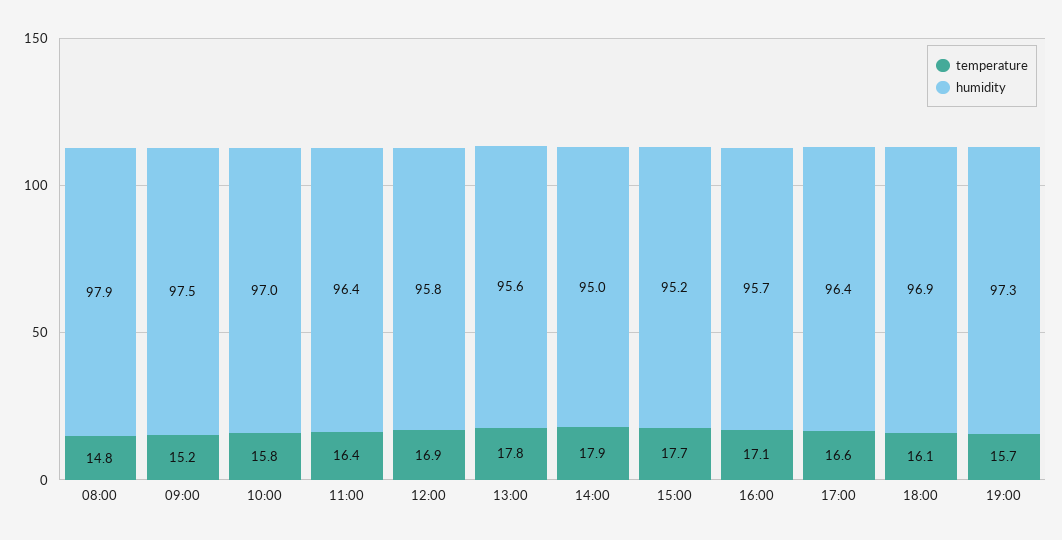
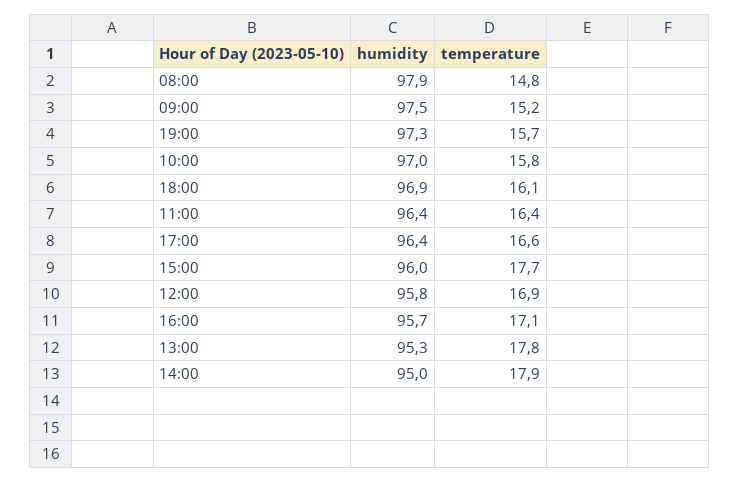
  {
    "temperature": {
      "08:00": 14.8,
      "09:00": 15.2,
      "10:00": 15.8,
      "11:00": 16.4,
      "12:00": 16.9,
      "13:00": 17.8,
      "14:00": 17.9,
      "15:00": 17.7,
      "16:00": 17.1,
      "17:00": 16.6,
      "18:00": 16.1,
      "19:00": 15.7
    },
    "humidity": {
      "08:00": 97.9,
      "09:00": 97.5,
      "10:00": 97,
      "11:00": 96.4,
      "12:00": 95.8,
-     "13:00": 95.6,
+     "13:00": 95.3,
      "14:00": 95,
-     "15:00": 95.2,
+     "15:00": 96,
      "16:00": 95.7,
      "17:00": 96.4,
      "18:00": 96.9,
      "19:00": 97.3
    }
  }

